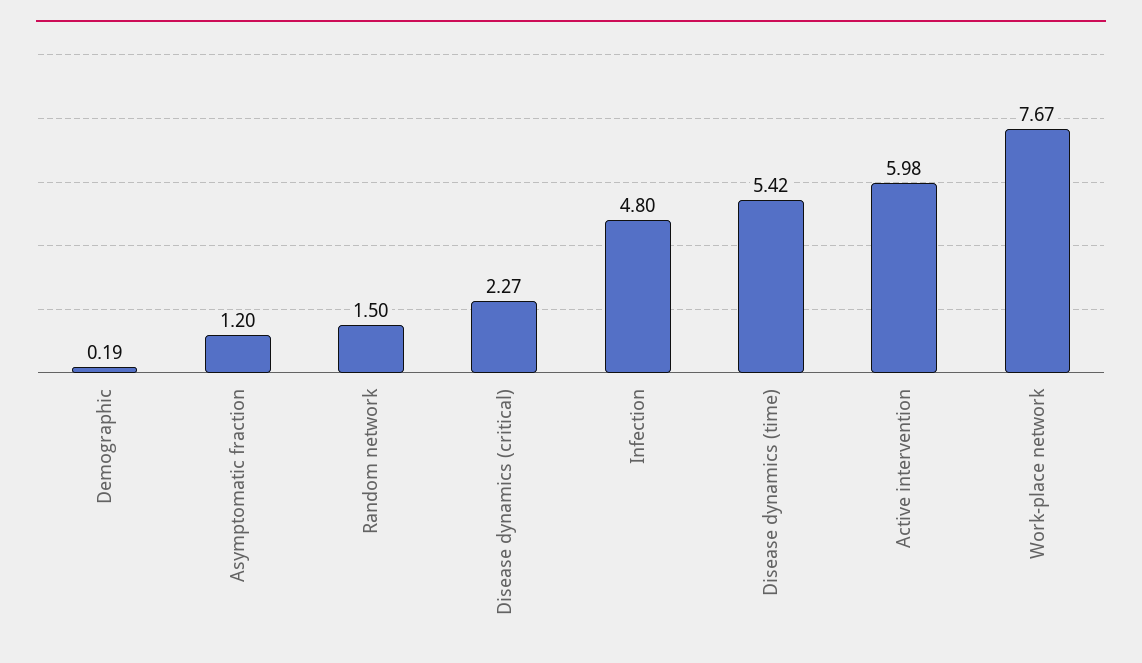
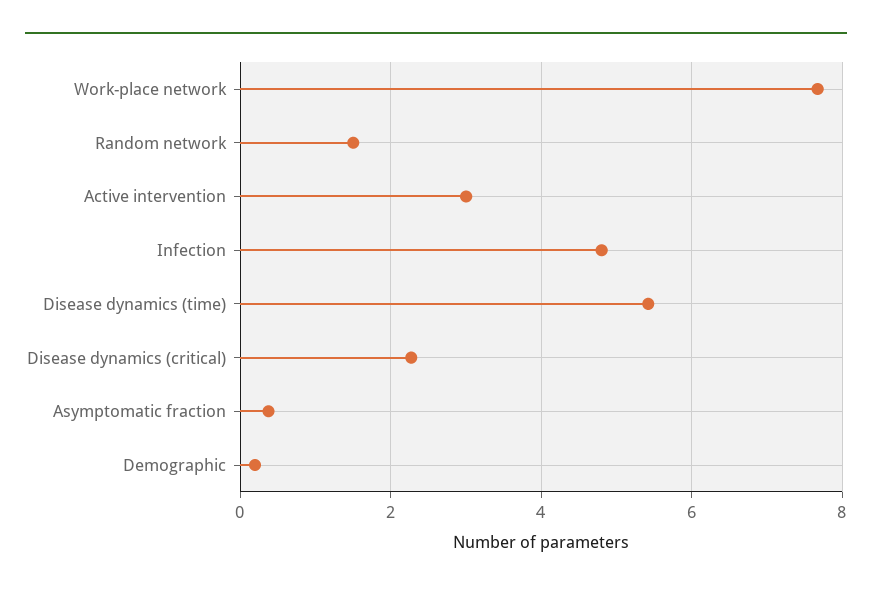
  {
    "Demographic": 0.19,
-   "Asymptomatic fraction": 1.2,
+   "Asymptomatic fraction": 0.4,
    "Random network": 1.5,
    "Disease dynamics (critical)": 2.27,
    "Infection": 4.8,
    "Disease dynamics (time)": 5.42,
-   "Active intervention": 5.98,
+   "Active intervention": 3,
    "Work-place network": 7.67
  }

